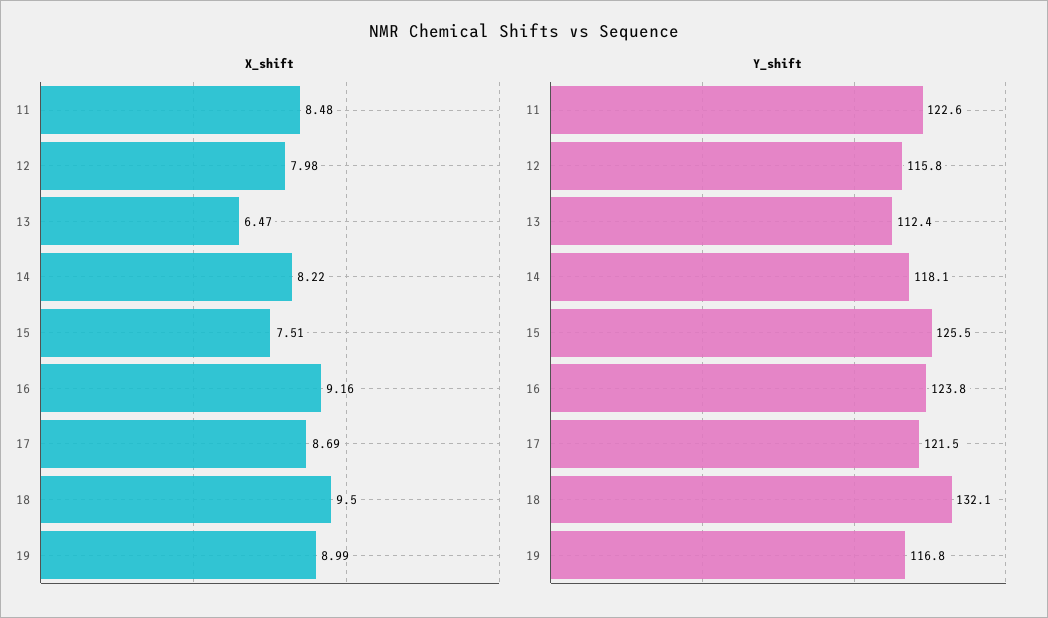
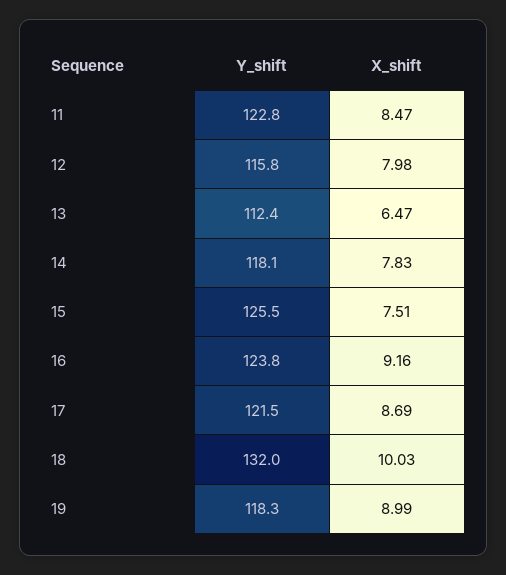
  {
    "X_shift": {
-     "11": 8.48,
+     "11": 8.47,
      "12": 7.98,
      "13": 6.47,
-     "14": 8.22,
+     "14": 7.83,
      "15": 7.51,
      "16": 9.16,
      "17": 8.69,
-     "18": 9.5,
+     "18": 10.03,
      "19": 8.99
    },
    "Y_shift": {
-     "11": 122.6,
+     "11": 122.8,
      "12": 115.8,
      "13": 112.4,
      "14": 118.1,
      "15": 125.5,
      "16": 123.8,
      "17": 121.5,
-     "18": 132.1,
+     "18": 132,
-     "19": 116.8
+     "19": 118.3
    }
  }

